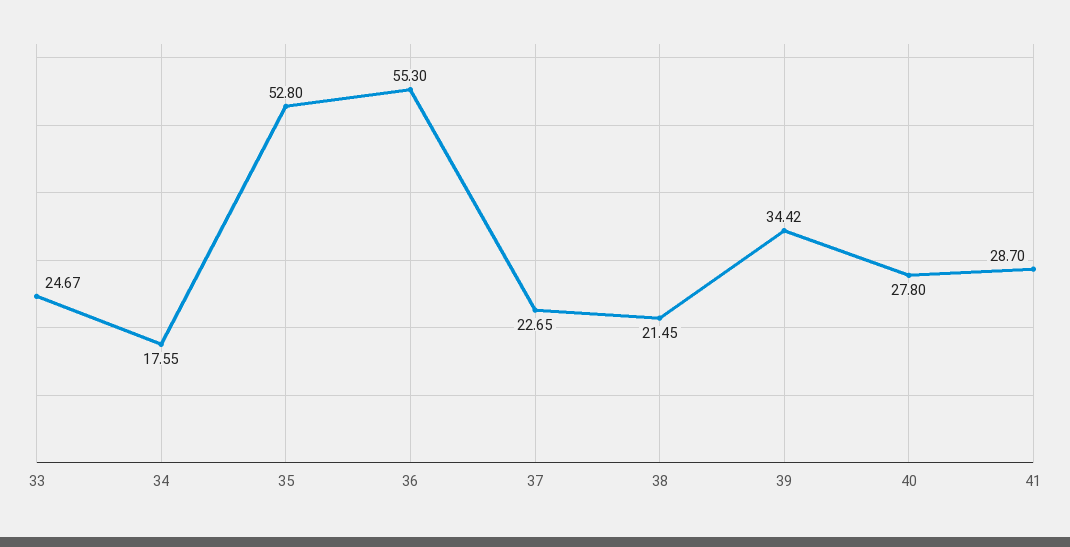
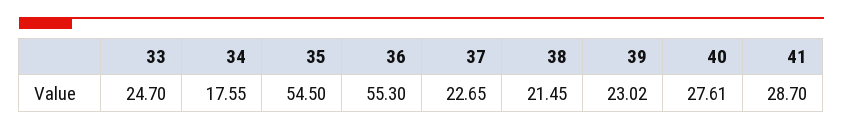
  {
-   "33": 24.67,
+   "33": 24.7,
    "34": 17.55,
-   "35": 52.8,
+   "35": 54.5,
    "36": 55.3,
    "37": 22.65,
    "38": 21.45,
-   "39": 34.42,
+   "39": 23.02,
-   "40": 27.8,
+   "40": 27.61,
    "41": 28.7
  }

